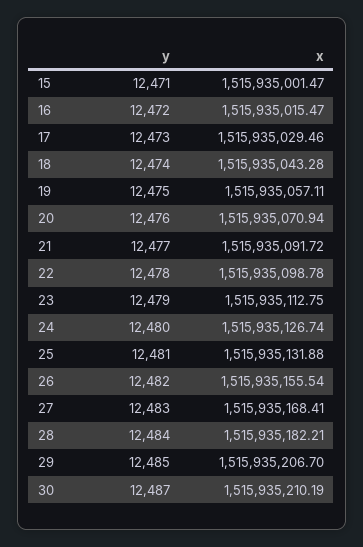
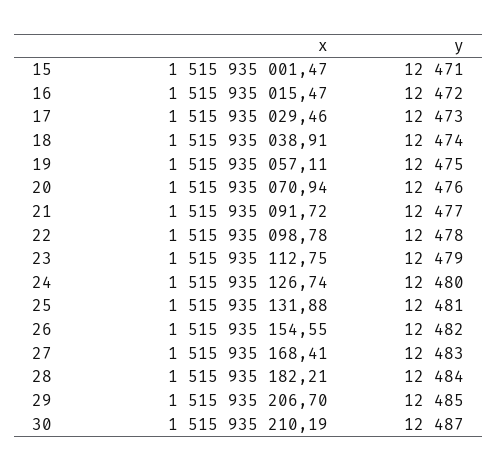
  {
    "y": {
      "15": 12471,
      "16": 12472,
      "17": 12473,
      "18": 12474,
      "19": 12475,
      "20": 12476,
      "21": 12477,
      "22": 12478,
      "23": 12479,
      "24": 12480,
      "25": 12481,
      "26": 12482,
      "27": 12483,
      "28": 12484,
      "29": 12485,
      "30": 12487
    },
    "x": {
      "15": 1515935001.47,
      "16": 1515935015.47,
      "17": 1515935029.46,
-     "18": 1515935043.28,
+     "18": 1515935038.91,
      "19": 1515935057.11,
      "20": 1515935070.94,
      "21": 1515935091.72,
      "22": 1515935098.78,
      "23": 1515935112.75,
      "24": 1515935126.74,
      "25": 1515935131.88,
-     "26": 1515935155.54,
+     "26": 1515935154.55,
      "27": 1515935168.41,
      "28": 1515935182.21,
      "29": 1515935206.7,
      "30": 1515935210.19
    }
  }

